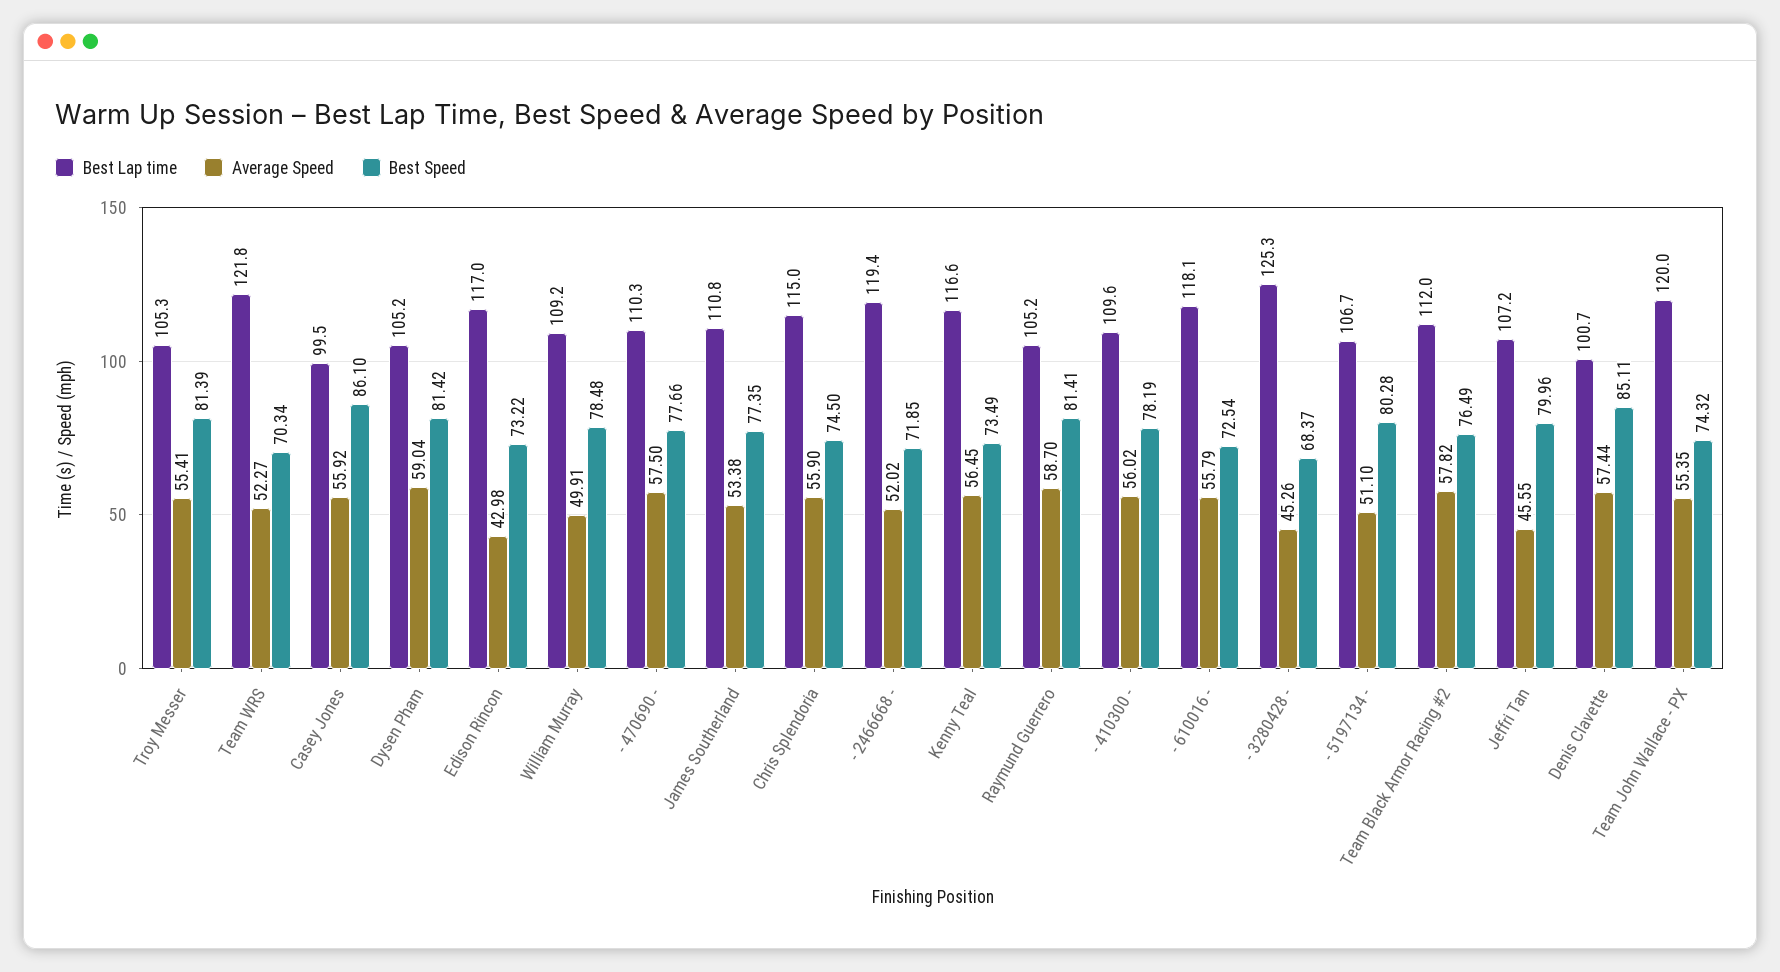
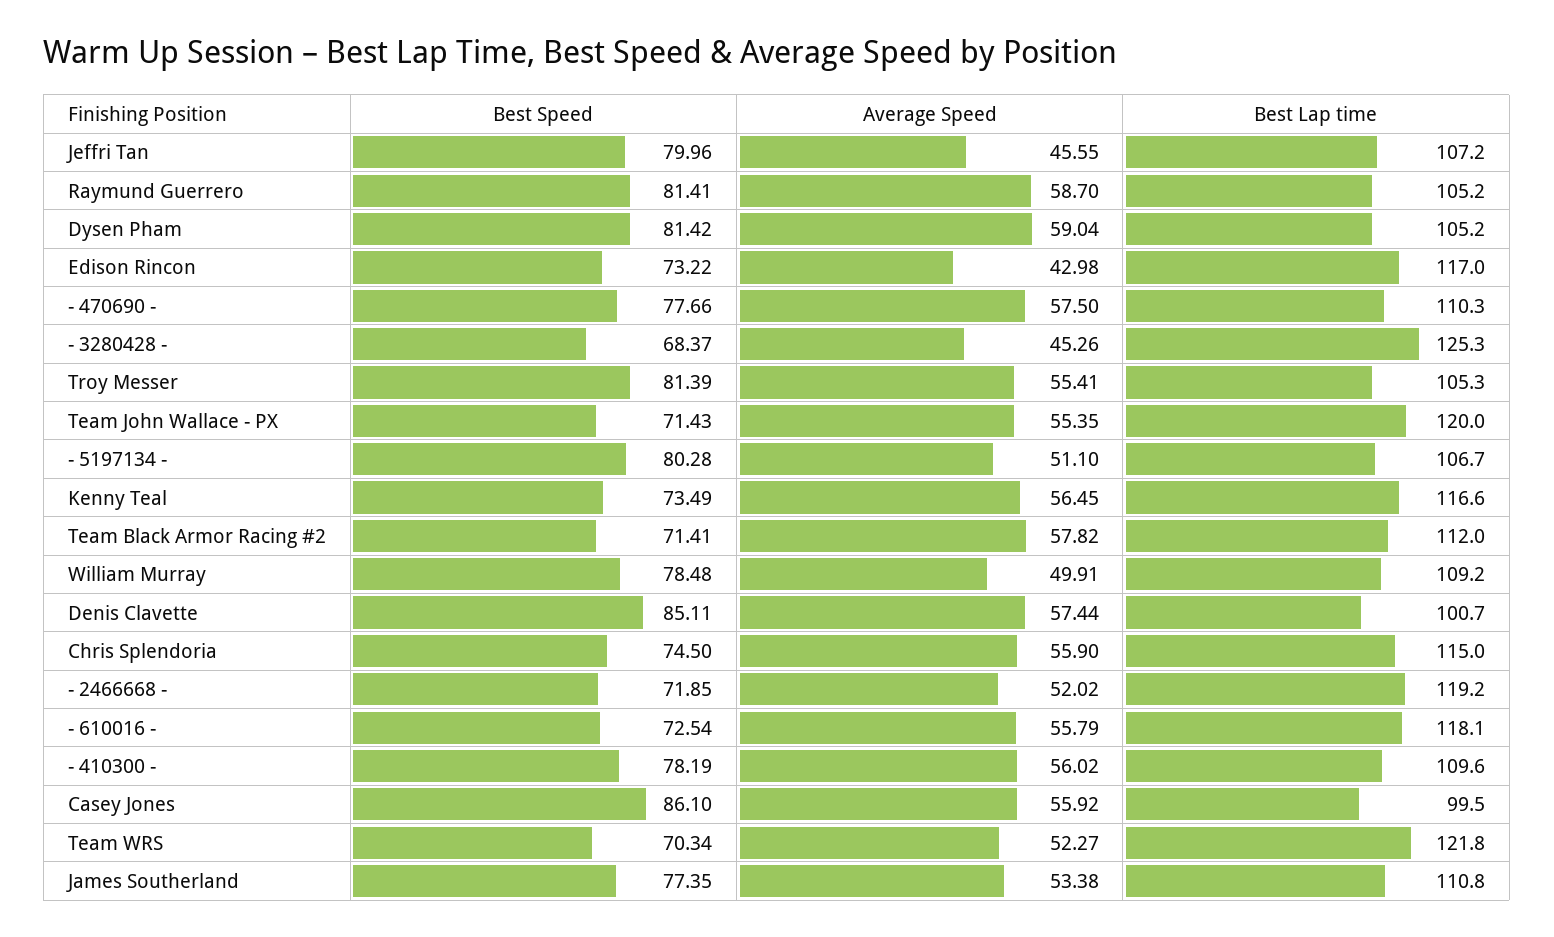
  {
    "Best Lap time": {
      "Troy Messer": 105.3,
      "Team WRS": 121.8,
      "Casey Jones": 99.5,
      "Dysen Pham": 105.2,
      "Edison Rincon": 117,
      "William Murray": 109.2,
      "- 470690 -": 110.3,
      "James Southerland": 110.8,
      "Chris Splendoria": 115,
-     "- 2466668 -": 119.4,
+     "- 2466668 -": 119.2,
      "Kenny Teal": 116.6,
      "Raymund Guerrero": 105.2,
      "- 410300 -": 109.6,
      "- 610016 -": 118.1,
      "- 3280428 -": 125.3,
      "- 5197134 -": 106.7,
      "Team Black Armor Racing #2": 112,
      "Jeffri Tan": 107.2,
      "Denis Clavette": 100.7,
      "Team John Wallace - PX": 120
    },
    "Average Speed": {
      "Troy Messer": 55.41,
      "Team WRS": 52.27,
      "Casey Jones": 55.92,
      "Dysen Pham": 59.04,
      "Edison Rincon": 42.98,
      "William Murray": 49.91,
      "- 470690 -": 57.5,
      "James Southerland": 53.38,
      "Chris Splendoria": 55.9,
      "- 2466668 -": 52.02,
      "Kenny Teal": 56.45,
      "Raymund Guerrero": 58.7,
      "- 410300 -": 56.02,
      "- 610016 -": 55.79,
      "- 3280428 -": 45.26,
      "- 5197134 -": 51.1,
      "Team Black Armor Racing #2": 57.82,
      "Jeffri Tan": 45.55,
      "Denis Clavette": 57.44,
      "Team John Wallace - PX": 55.35
    },
    "Best Speed": {
      "Troy Messer": 81.39,
      "Team WRS": 70.34,
      "Casey Jones": 86.1,
      "Dysen Pham": 81.42,
      "Edison Rincon": 73.22,
      "William Murray": 78.48,
      "- 470690 -": 77.66,
      "James Southerland": 77.35,
      "Chris Splendoria": 74.5,
      "- 2466668 -": 71.85,
      "Kenny Teal": 73.49,
      "Raymund Guerrero": 81.41,
      "- 410300 -": 78.19,
      "- 610016 -": 72.54,
      "- 3280428 -": 68.37,
      "- 5197134 -": 80.28,
-     "Team Black Armor Racing #2": 76.49,
+     "Team Black Armor Racing #2": 71.41,
      "Jeffri Tan": 79.96,
      "Denis Clavette": 85.11,
-     "Team John Wallace - PX": 74.32
+     "Team John Wallace - PX": 71.43
    }
  }

